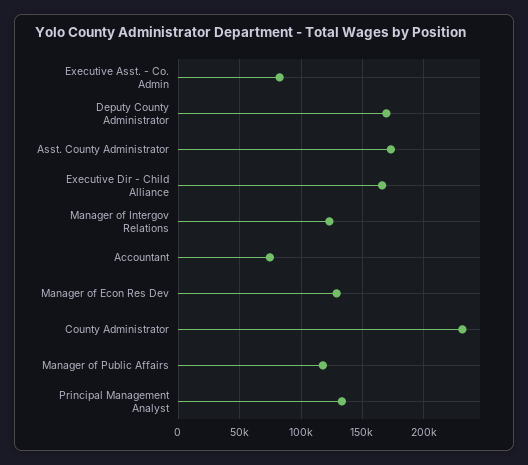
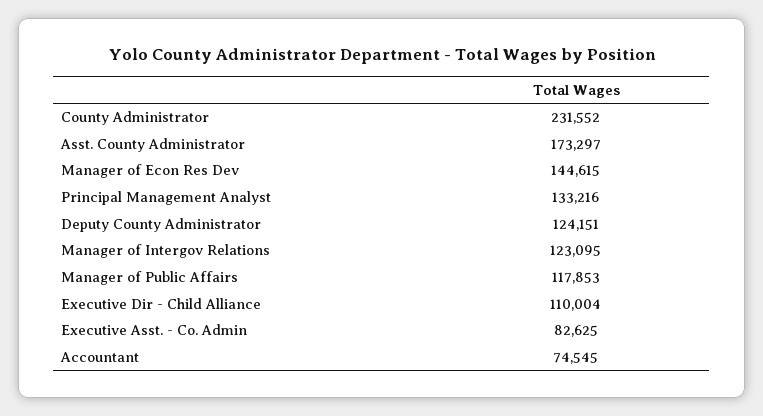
  {
    "Executive Asst. - Co. Admin": 82625,
-   "Deputy County Administrator": 170000,
+   "Deputy County Administrator": 124151,
    "Asst. County Administrator": 173297,
-   "Executive Dir - Child Alliance": 165000,
+   "Executive Dir - Child Alliance": 110004,
    "Manager of Intergov Relations": 123095,
    "Accountant": 74545,
-   "Manager of Econ Res Dev": 130000,
+   "Manager of Econ Res Dev": 144615,
    "County Administrator": 231552,
    "Manager of Public Affairs": 117853,
    "Principal Management Analyst": 133216
  }

